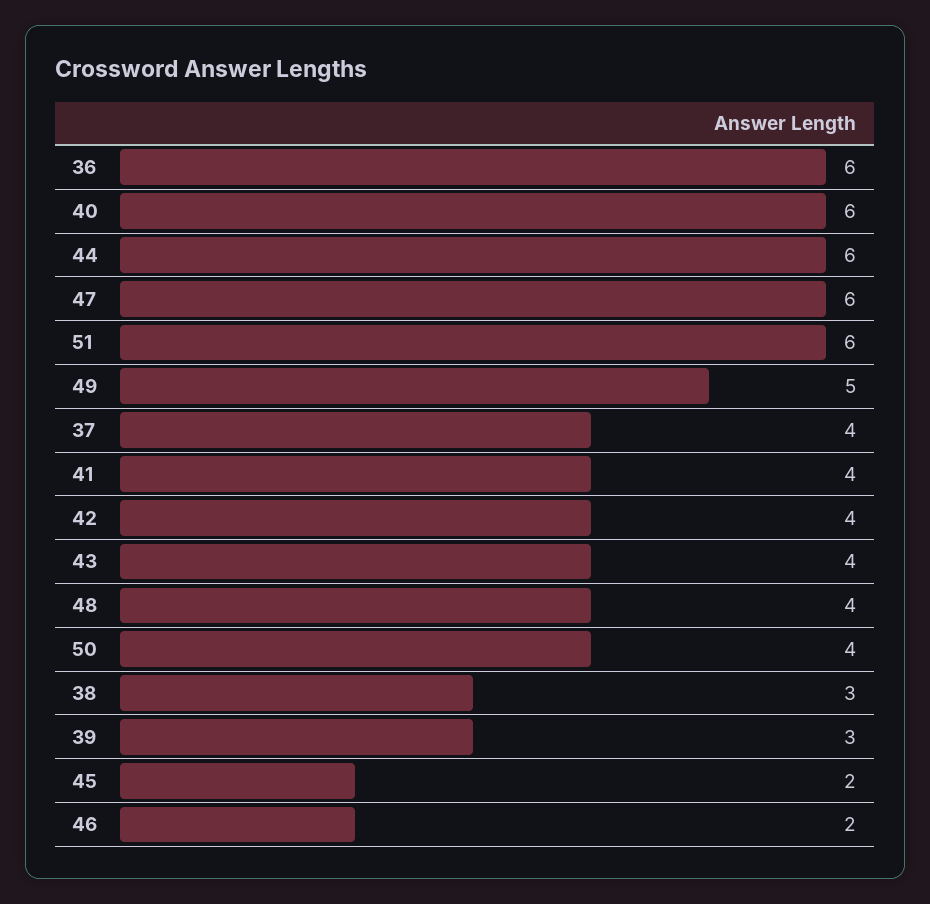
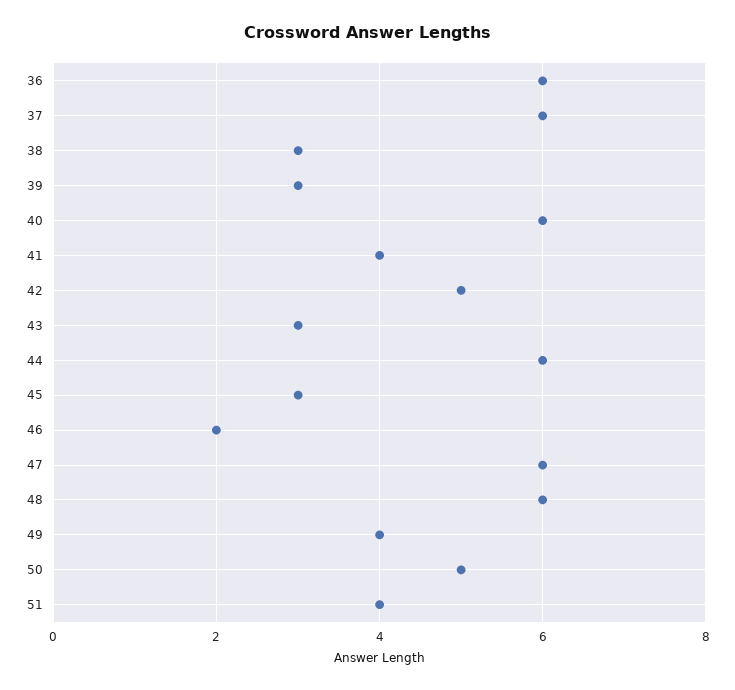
  {
    "36": 6,
    "40": 6,
    "44": 6,
    "47": 6,
-   "51": 6,
+   "51": 4,
-   "49": 5,
+   "49": 4,
-   "37": 4,
+   "37": 6,
    "41": 4,
-   "42": 4,
+   "42": 5,
-   "43": 4,
+   "43": 3,
-   "48": 4,
+   "48": 6,
-   "50": 4,
+   "50": 5,
    "38": 3,
    "39": 3,
-   "45": 2,
+   "45": 3,
    "46": 2
  }

